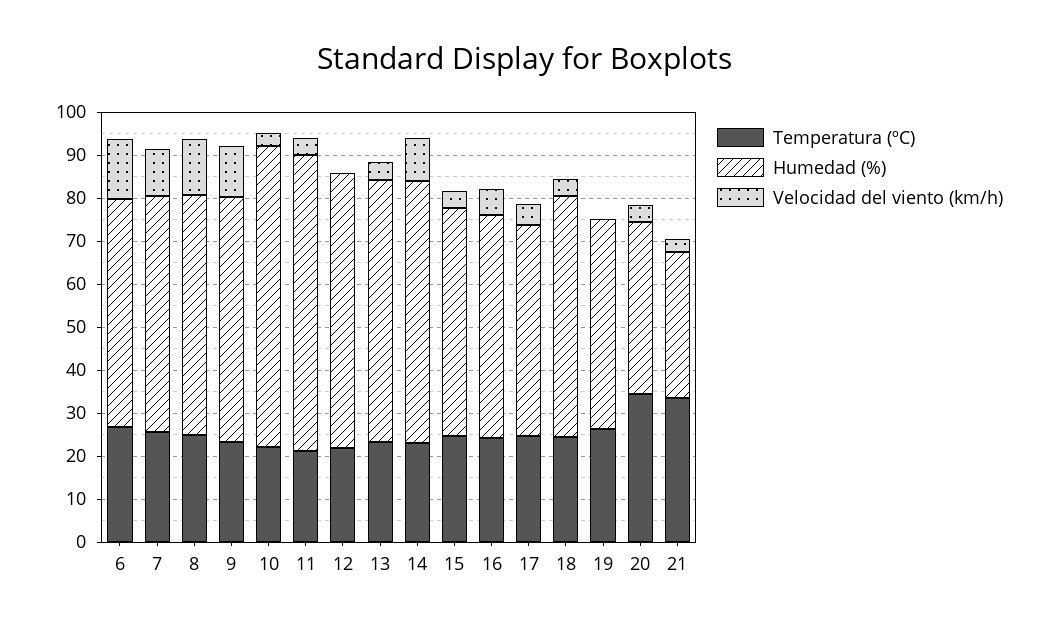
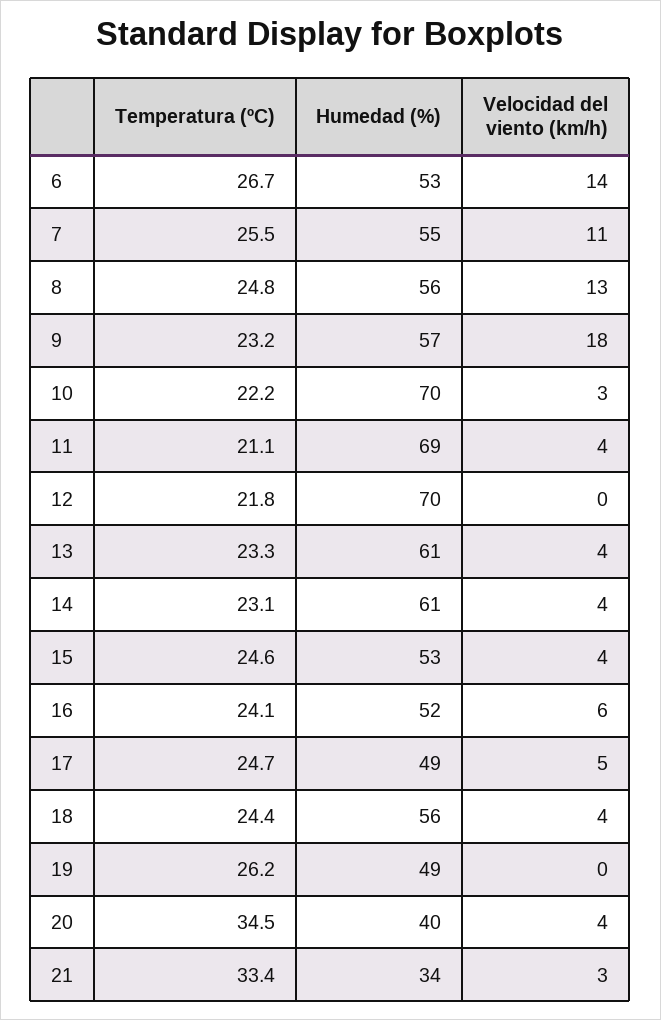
  {
    "Temperatura (ºC)": {
      "6": 26.7,
      "7": 25.5,
      "8": 24.8,
      "9": 23.2,
      "10": 22.2,
      "11": 21.1,
      "12": 21.8,
      "13": 23.3,
      "14": 23.1,
      "15": 24.6,
      "16": 24.1,
      "17": 24.7,
      "18": 24.4,
      "19": 26.2,
      "20": 34.5,
      "21": 33.4
    },
    "Humedad (%)": {
      "6": 53,
      "7": 55,
      "8": 56,
      "9": 57,
      "10": 70,
      "11": 69,
-     "12": 64,
+     "12": 70,
      "13": 61,
      "14": 61,
      "15": 53,
      "16": 52,
      "17": 49,
      "18": 56,
      "19": 49,
      "20": 40,
      "21": 34
    },
    "Velocidad del viento (km/h)": {
      "6": 14,
      "7": 11,
      "8": 13,
-     "9": 12,
+     "9": 18,
      "10": 3,
      "11": 4,
      "12": 0,
      "13": 4,
-     "14": 10,
+     "14": 4,
      "15": 4,
      "16": 6,
      "17": 5,
      "18": 4,
      "19": 0,
      "20": 4,
      "21": 3
    }
  }

